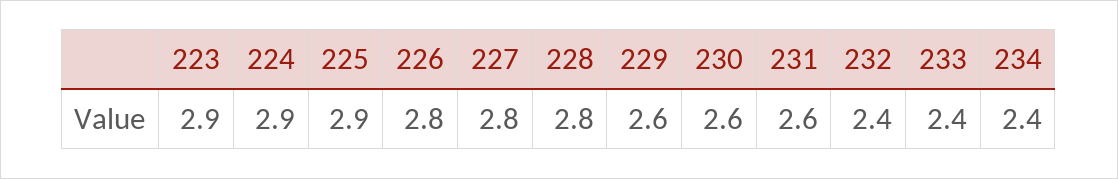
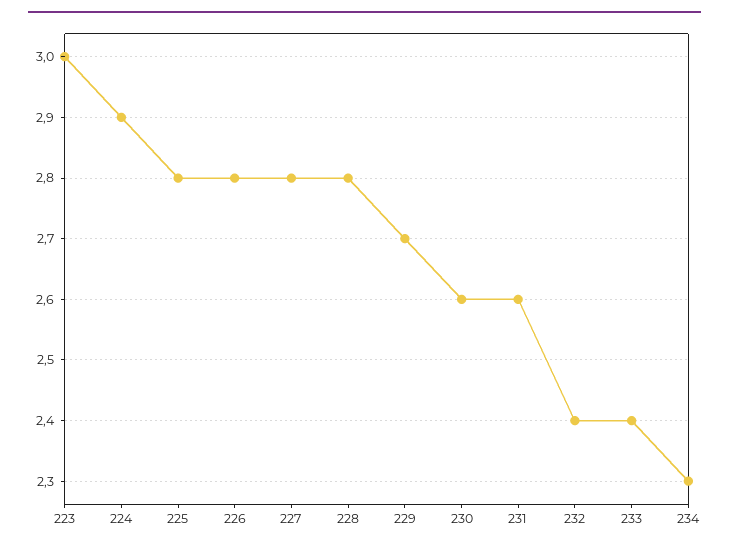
  {
-   "223": 2.9,
+   "223": 3,
    "224": 2.9,
-   "225": 2.9,
+   "225": 2.8,
    "226": 2.8,
    "227": 2.8,
    "228": 2.8,
-   "229": 2.6,
+   "229": 2.7,
    "230": 2.6,
    "231": 2.6,
    "232": 2.4,
    "233": 2.4,
-   "234": 2.4
+   "234": 2.3
  }

